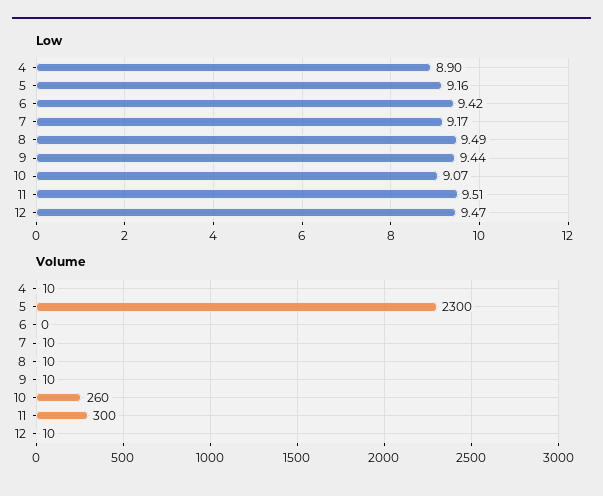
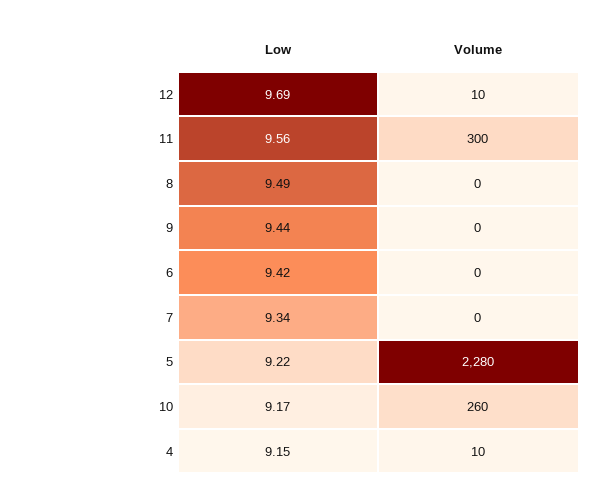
  {
    "Low": {
-     "4": 8.9,
+     "4": 9.15,
-     "5": 9.16,
+     "5": 9.22,
      "6": 9.42,
-     "7": 9.17,
+     "7": 9.34,
      "8": 9.49,
      "9": 9.44,
-     "10": 9.07,
+     "10": 9.17,
-     "11": 9.51,
+     "11": 9.56,
-     "12": 9.47
+     "12": 9.69
    },
    "Volume": {
      "4": 10,
-     "5": 2300,
+     "5": 2280,
      "6": 0,
-     "7": 10,
+     "7": 0,
-     "8": 10,
+     "8": 0,
-     "9": 10,
+     "9": 0,
      "10": 260,
      "11": 300,
      "12": 10
    }
  }

